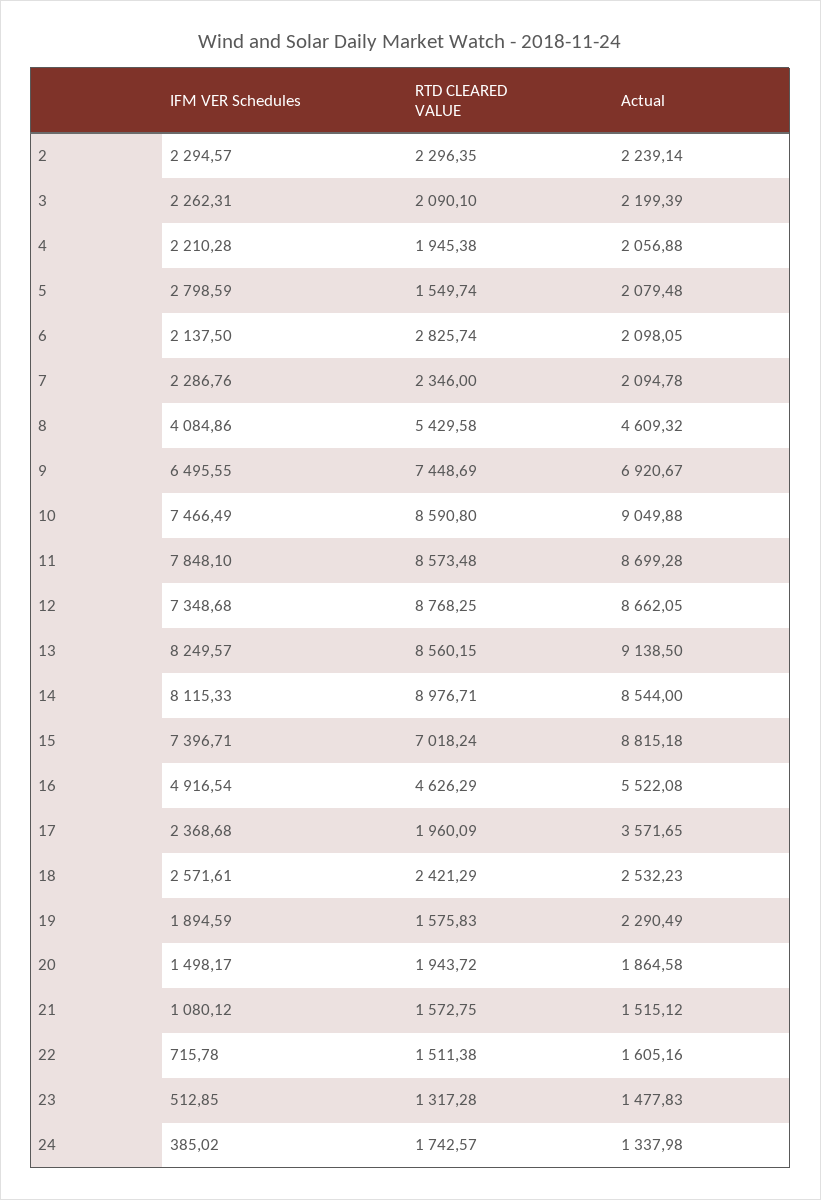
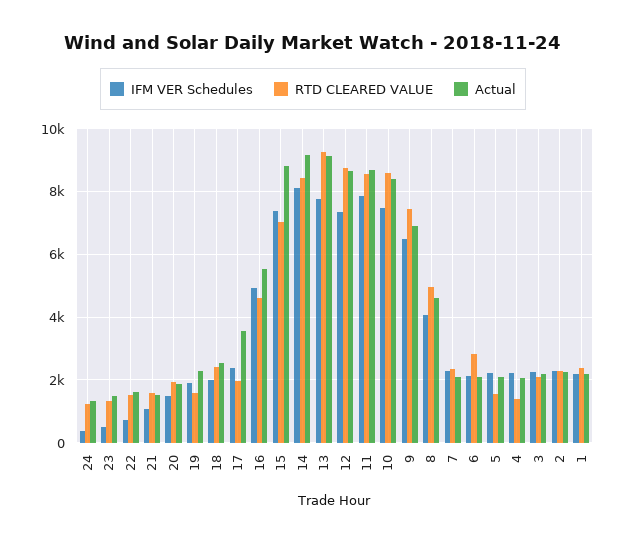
  {
    "IFM VER Schedules": {
      "2": 2294.57,
      "3": 2262.31,
      "4": 2210.28,
-     "5": 2798.59,
+     "5": 2200,
      "6": 2137.5,
      "7": 2286.76,
      "8": 4084.86,
      "9": 6495.55,
      "10": 7466.49,
      "11": 7848.1,
      "12": 7348.68,
-     "13": 8249.57,
+     "13": 7800,
      "14": 8115.33,
      "15": 7396.71,
      "16": 4916.54,
      "17": 2368.68,
-     "18": 2571.61,
+     "18": 2000,
      "19": 1894.59,
      "20": 1498.17,
      "21": 1080.12,
      "22": 715.78,
      "23": 512.85,
-     "24": 385.02
+     "24": 385.02,
+     "1": 2200
    },
    "RTD CLEARED VALUE": {
      "2": 2296.35,
      "3": 2090.1,
-     "4": 1945.38,
+     "4": 1400,
      "5": 1549.74,
      "6": 2825.74,
      "7": 2346,
-     "8": 5429.58,
+     "8": 5000,
      "9": 7448.69,
      "10": 8590.8,
      "11": 8573.48,
      "12": 8768.25,
-     "13": 8560.15,
+     "13": 9200,
-     "14": 8976.71,
+     "14": 8400,
      "15": 7018.24,
      "16": 4626.29,
      "17": 1960.09,
      "18": 2421.29,
      "19": 1575.83,
      "20": 1943.72,
      "21": 1572.75,
      "22": 1511.38,
      "23": 1317.28,
-     "24": 1742.57
+     "24": 1200,
+     "1": 2400
    },
    "Actual": {
      "2": 2239.14,
      "3": 2199.39,
      "4": 2056.88,
      "5": 2079.48,
      "6": 2098.05,
      "7": 2094.78,
      "8": 4609.32,
      "9": 6920.67,
-     "10": 9049.88,
+     "10": 8400,
      "11": 8699.28,
      "12": 8662.05,
      "13": 9138.5,
-     "14": 8544,
+     "14": 9200,
      "15": 8815.18,
      "16": 5522.08,
      "17": 3571.65,
      "18": 2532.23,
      "19": 2290.49,
      "20": 1864.58,
      "21": 1515.12,
      "22": 1605.16,
      "23": 1477.83,
-     "24": 1337.98
+     "24": 1337.98,
+     "1": 2200
    }
  }

